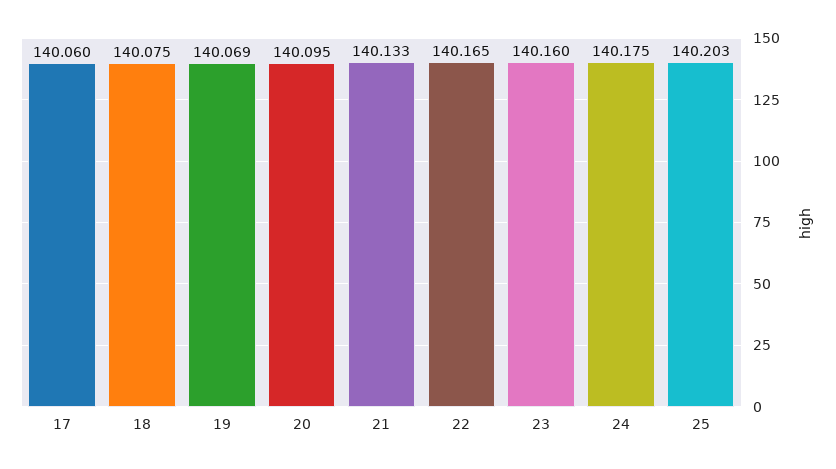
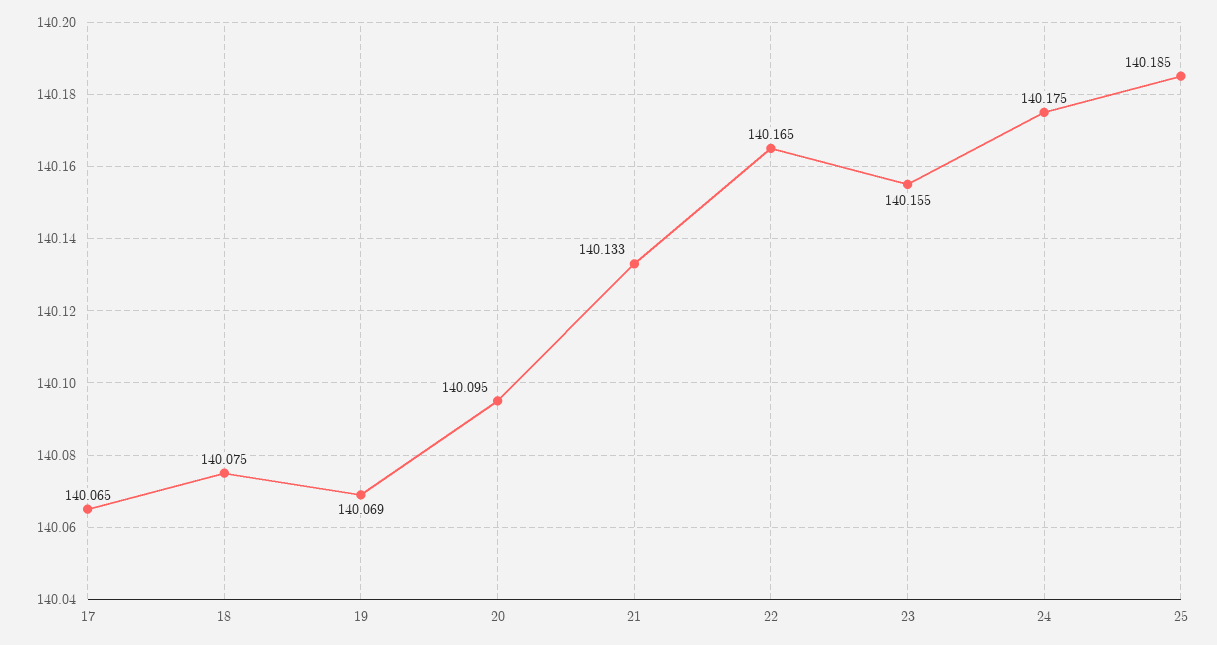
  {
-   "17": 140.06,
+   "17": 140.065,
    "18": 140.075,
    "19": 140.069,
    "20": 140.095,
    "21": 140.133,
    "22": 140.165,
-   "23": 140.16,
+   "23": 140.155,
    "24": 140.175,
-   "25": 140.203
+   "25": 140.185
  }

